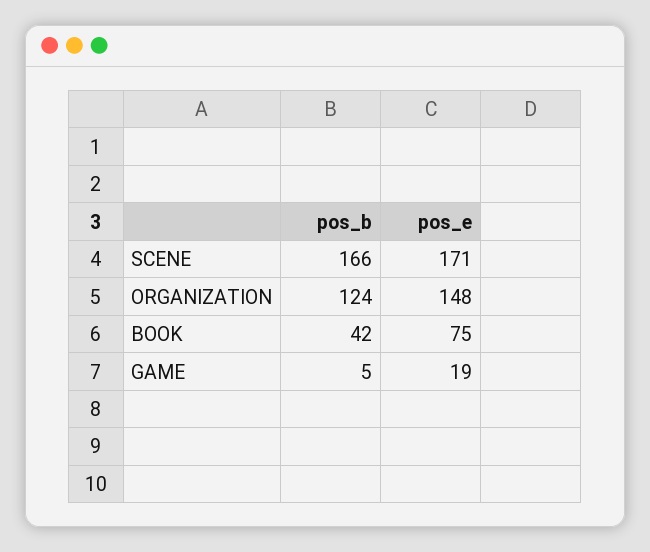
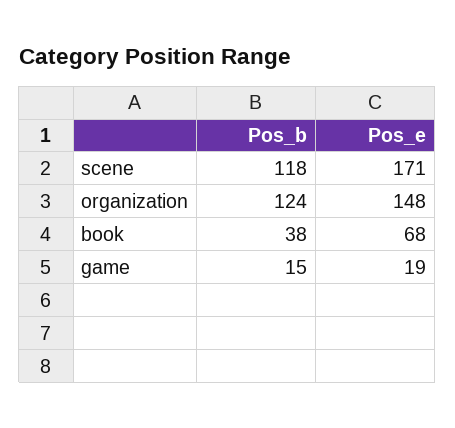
  {
    "pos_b": {
-     "SCENE": 166,
+     "SCENE": 118,
      "ORGANIZATION": 124,
-     "BOOK": 42,
+     "BOOK": 38,
-     "GAME": 5
+     "GAME": 15
    },
    "pos_e": {
      "SCENE": 171,
      "ORGANIZATION": 148,
-     "BOOK": 75,
+     "BOOK": 68,
      "GAME": 19
    }
  }

